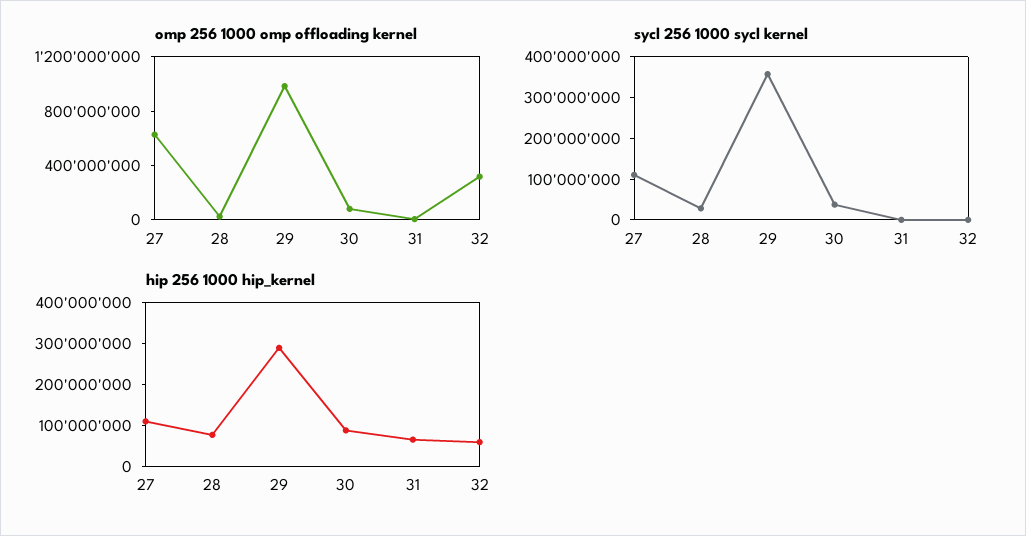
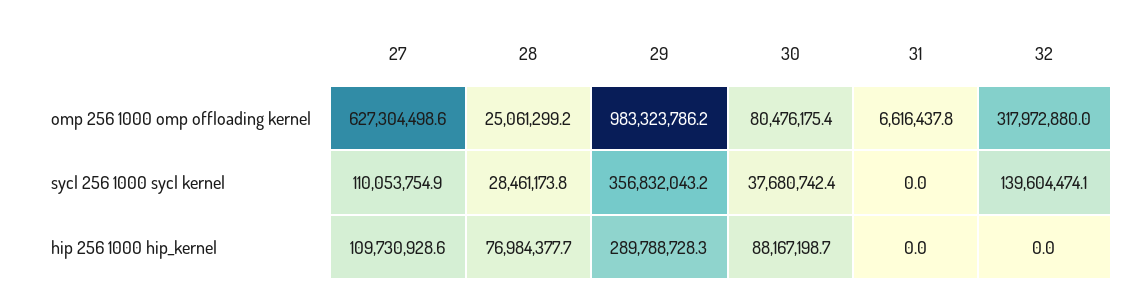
  {
    "omp 256 1000 omp offloading kernel": {
      "27": 627304498.6,
      "28": 25061299.2,
      "29": 983323786.2,
      "30": 80476175.4,
      "31": 6616437.8,
      "32": 317972880
    },
    "sycl 256 1000 sycl kernel": {
      "27": 110053754.9,
      "28": 28461173.8,
      "29": 356832043.2,
      "30": 37680742.4,
      "31": 0,
-     "32": 0
+     "32": 139604474.1
    },
    "hip 256 1000 hip_kernel": {
      "27": 109730928.6,
      "28": 76984377.7,
      "29": 289788728.3,
      "30": 88167198.7,
-     "31": 60000000,
+     "31": 0,
-     "32": 60000000
+     "32": 0
    }
  }

